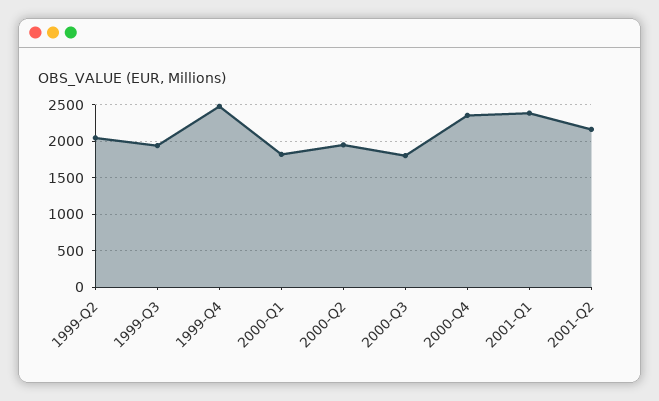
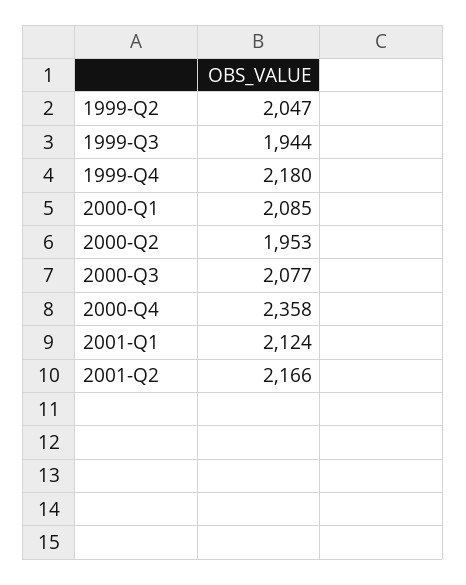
  {
    "1999-Q2": 2047,
    "1999-Q3": 1944,
-   "1999-Q4": 2500,
+   "1999-Q4": 2180,
-   "2000-Q1": 1800,
+   "2000-Q1": 2085,
    "2000-Q2": 1953,
-   "2000-Q3": 1800,
+   "2000-Q3": 2077,
    "2000-Q4": 2358,
-   "2001-Q1": 2400,
+   "2001-Q1": 2124,
    "2001-Q2": 2166
  }

